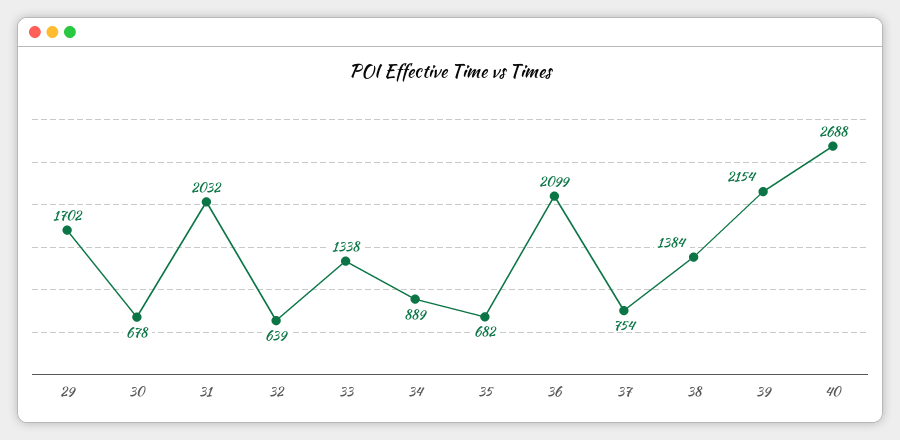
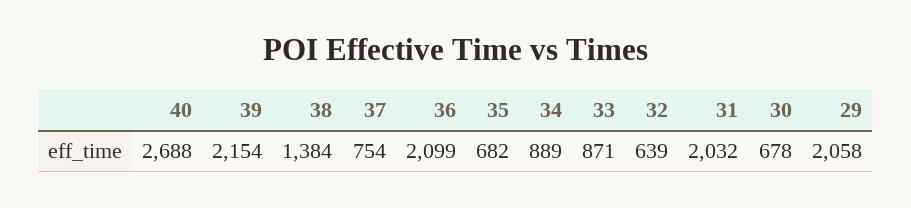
  {
-   "29": 1702,
+   "29": 2058,
    "30": 678,
    "31": 2032,
    "32": 639,
-   "33": 1338,
+   "33": 871,
    "34": 889,
    "35": 682,
    "36": 2099,
    "37": 754,
    "38": 1384,
    "39": 2154,
    "40": 2688
  }

